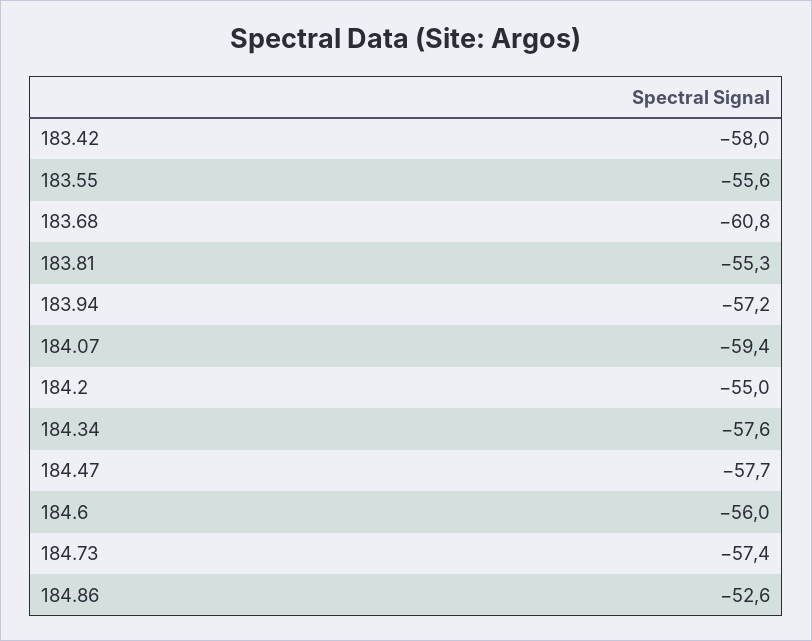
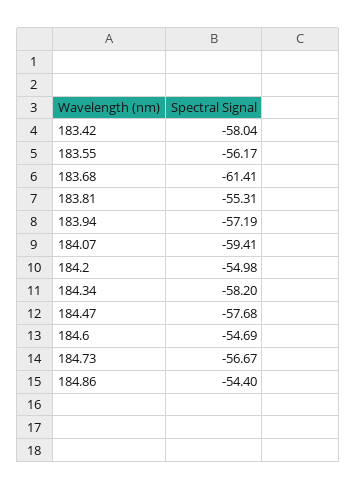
  {
    "183.42": -58.04,
-   "183.55": -55.6,
+   "183.55": -56.17,
-   "183.68": -60.8,
+   "183.68": -61.41,
    "183.81": -55.31,
    "183.94": -57.19,
    "184.07": -59.41,
    "184.2": -54.98,
-   "184.34": -57.6,
+   "184.34": -58.2,
    "184.47": -57.68,
-   "184.6": -56,
+   "184.6": -54.69,
-   "184.73": -57.4,
+   "184.73": -56.67,
-   "184.86": -52.6
+   "184.86": -54.4
  }

